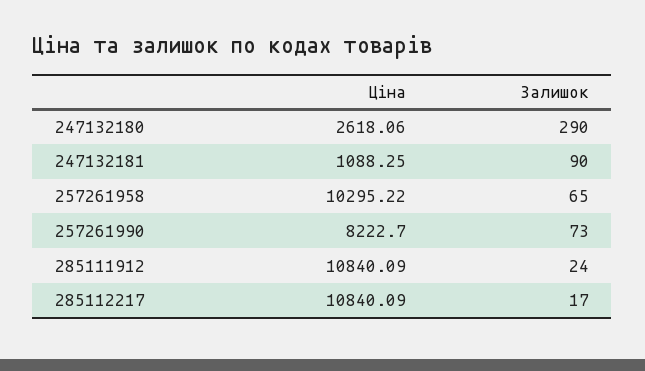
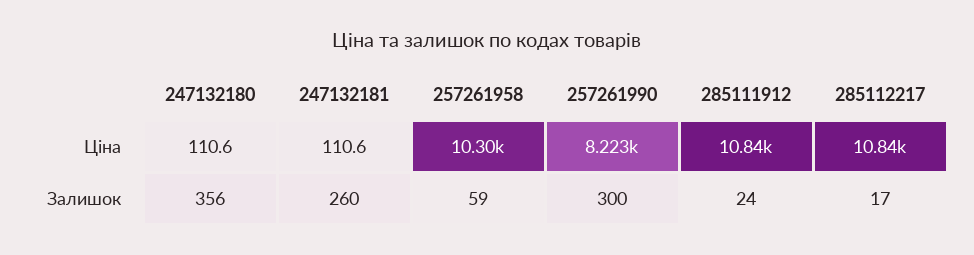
  {
    "Ціна": {
-     "247132180": 2618.06,
+     "247132180": 110.6,
-     "247132181": 1088.25,
+     "247132181": 110.6,
      "257261958": 10295.22,
      "257261990": 8222.7,
      "285111912": 10840.09,
      "285112217": 10840.09
    },
    "Залишок": {
-     "247132180": 290,
+     "247132180": 356,
-     "247132181": 90,
+     "247132181": 260,
-     "257261958": 65,
+     "257261958": 59,
-     "257261990": 73,
+     "257261990": 300,
      "285111912": 24,
      "285112217": 17
    }
  }

